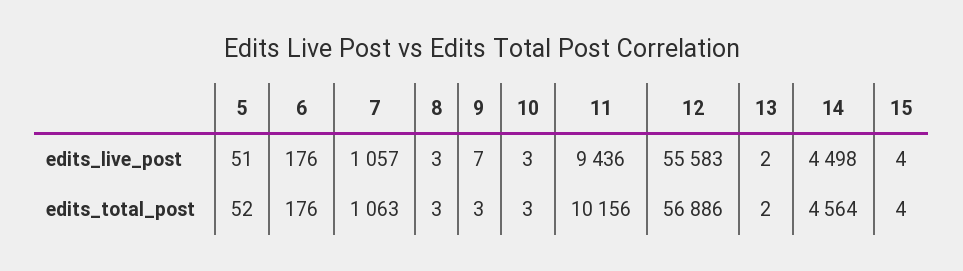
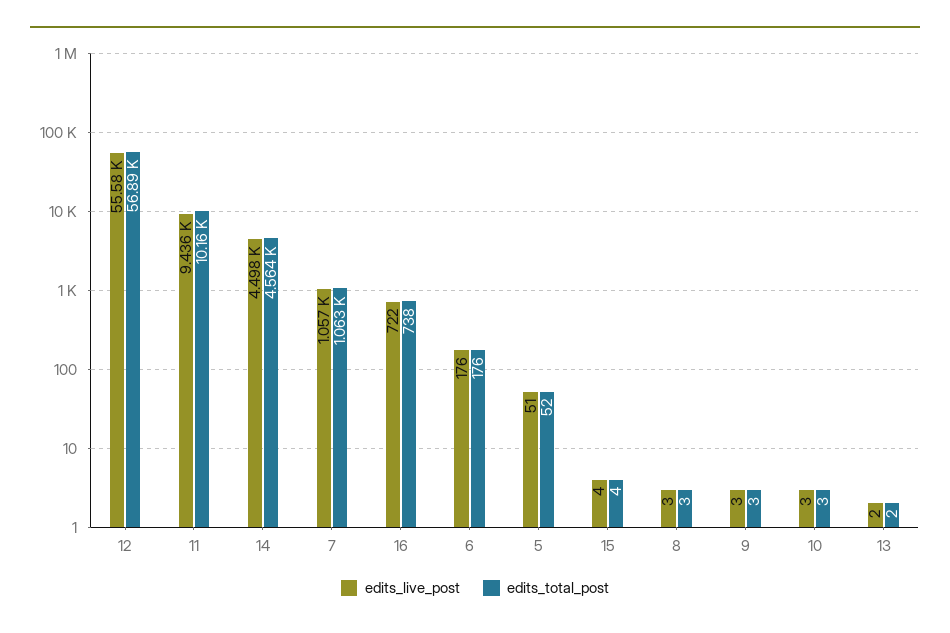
  {
    "edits_live_post": {
      "5": 51,
      "6": 176,
      "7": 1057,
      "8": 3,
-     "9": 7,
+     "9": 3,
      "10": 3,
      "11": 9436,
      "12": 55583,
      "13": 2,
      "14": 4498,
-     "15": 4
+     "15": 4,
+     "16": 722
    },
    "edits_total_post": {
      "5": 52,
      "6": 176,
      "7": 1063,
      "8": 3,
      "9": 3,
      "10": 3,
      "11": 10156,
      "12": 56886,
      "13": 2,
      "14": 4564,
-     "15": 4
+     "15": 4,
+     "16": 738
    }
  }

